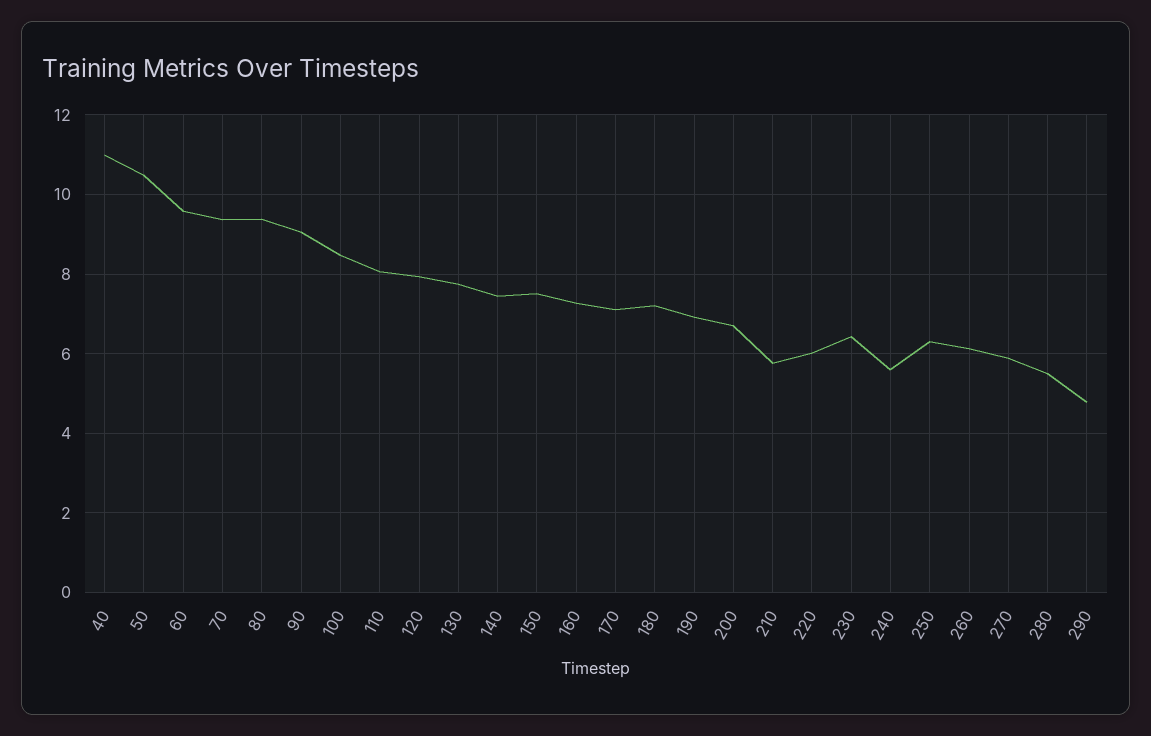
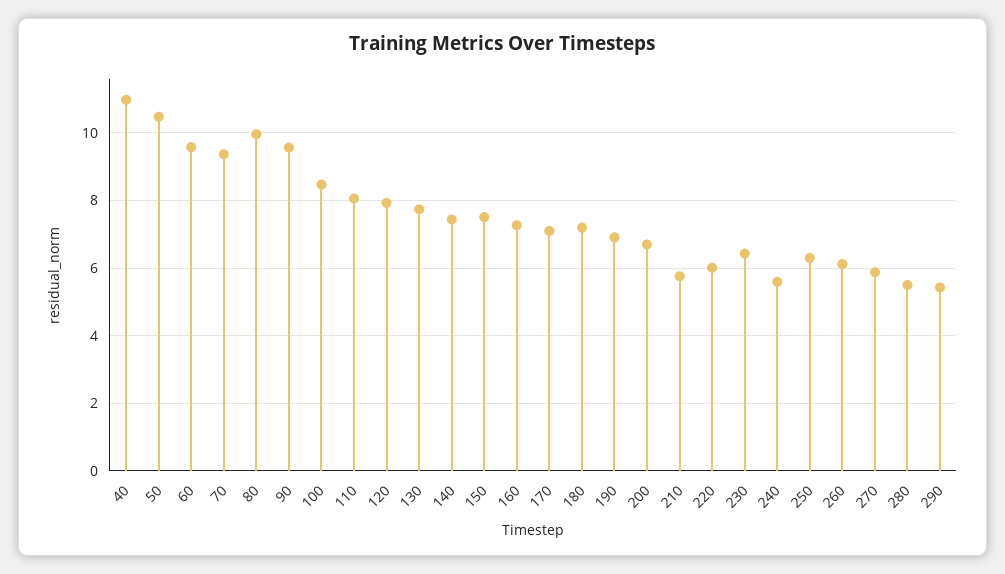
  {
    "40": 11,
    "50": 10.4,
    "60": 9.6,
    "70": 9.4,
-   "80": 9.4,
+   "80": 10,
-   "90": 9,
+   "90": 9.6,
    "100": 8.4,
    "110": 8,
    "120": 8,
    "130": 7.8,
    "140": 7.4,
    "150": 7.6,
    "160": 7.2,
    "170": 7.2,
    "180": 7.2,
    "190": 7,
    "200": 6.8,
    "210": 5.8,
    "220": 6,
    "230": 6.4,
    "240": 5.6,
    "250": 6.4,
    "260": 6.2,
    "270": 5.8,
    "280": 5.6,
-   "290": 4.8
+   "290": 5.4
  }

